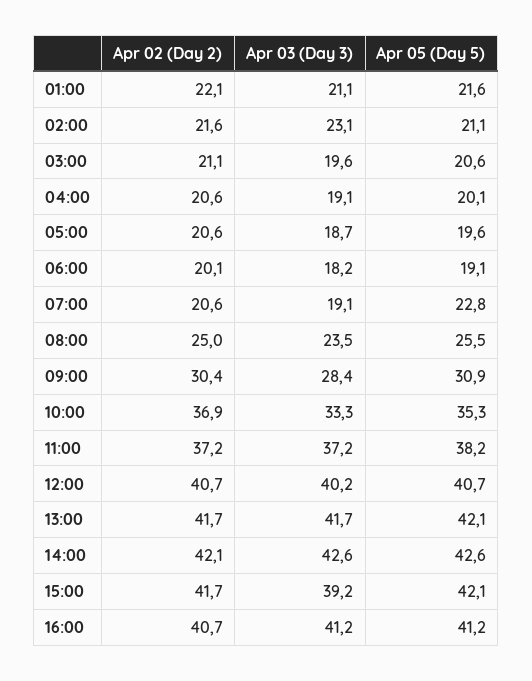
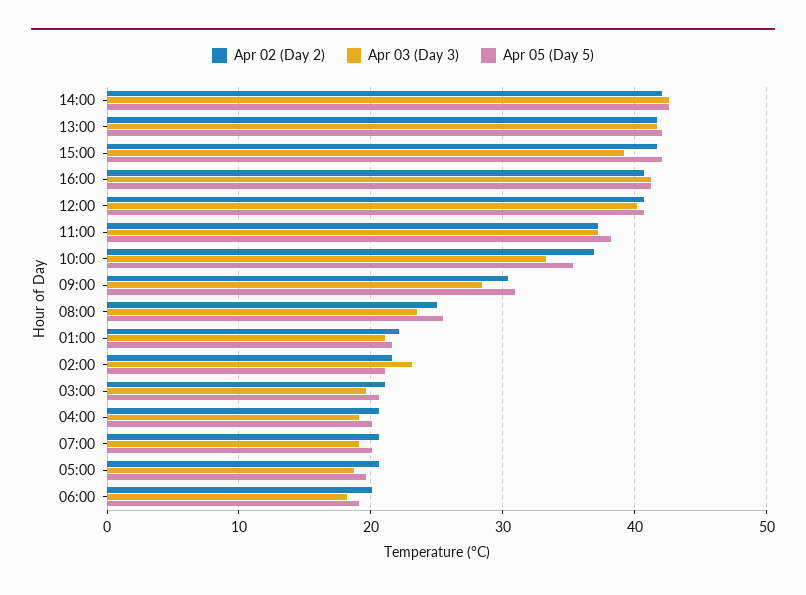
  {
    "Apr 02 (Day 2)": {
      "01:00": 22.1,
      "02:00": 21.6,
      "03:00": 21.1,
      "04:00": 20.6,
      "05:00": 20.6,
      "06:00": 20.1,
      "07:00": 20.6,
      "08:00": 25,
      "09:00": 30.4,
      "10:00": 36.9,
      "11:00": 37.2,
      "12:00": 40.7,
      "13:00": 41.7,
      "14:00": 42.1,
      "15:00": 41.7,
      "16:00": 40.7
    },
    "Apr 03 (Day 3)": {
      "01:00": 21.1,
      "02:00": 23.1,
      "03:00": 19.6,
      "04:00": 19.1,
      "05:00": 18.7,
      "06:00": 18.2,
      "07:00": 19.1,
      "08:00": 23.5,
      "09:00": 28.4,
      "10:00": 33.3,
      "11:00": 37.2,
      "12:00": 40.2,
      "13:00": 41.7,
      "14:00": 42.6,
      "15:00": 39.2,
      "16:00": 41.2
    },
    "Apr 05 (Day 5)": {
      "01:00": 21.6,
      "02:00": 21.1,
      "03:00": 20.6,
      "04:00": 20.1,
      "05:00": 19.6,
      "06:00": 19.1,
-     "07:00": 22.8,
+     "07:00": 20,
      "08:00": 25.5,
      "09:00": 30.9,
      "10:00": 35.3,
      "11:00": 38.2,
      "12:00": 40.7,
      "13:00": 42.1,
      "14:00": 42.6,
      "15:00": 42.1,
      "16:00": 41.2
    }
  }

